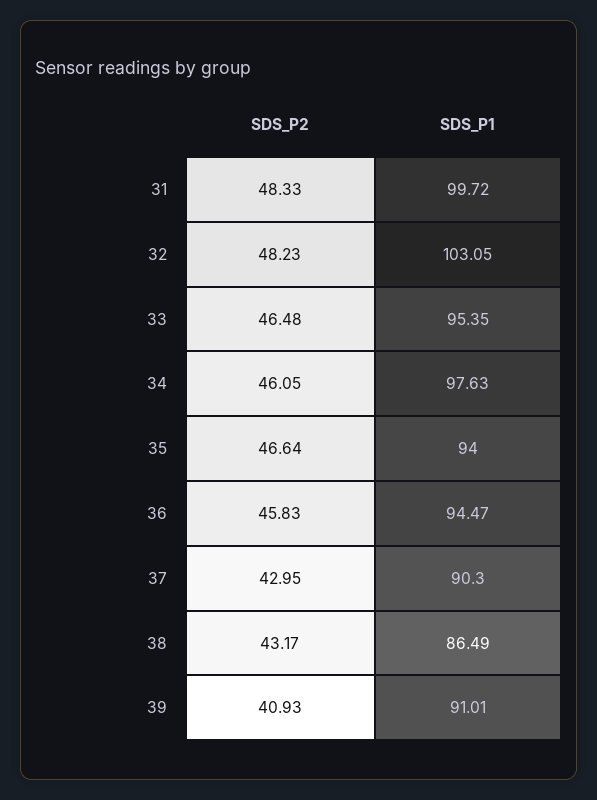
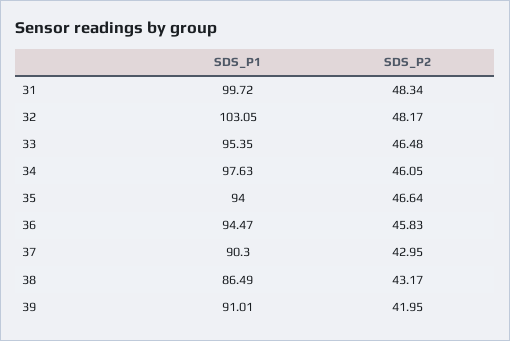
  {
    "SDS_P2": {
-     "31": 48.33,
+     "31": 48.34,
-     "32": 48.23,
+     "32": 48.17,
      "33": 46.48,
      "34": 46.05,
      "35": 46.64,
      "36": 45.83,
      "37": 42.95,
      "38": 43.17,
-     "39": 40.93
+     "39": 41.95
    },
    "SDS_P1": {
      "31": 99.72,
      "32": 103.05,
      "33": 95.35,
      "34": 97.63,
      "35": 94,
      "36": 94.47,
      "37": 90.3,
      "38": 86.49,
      "39": 91.01
    }
  }

